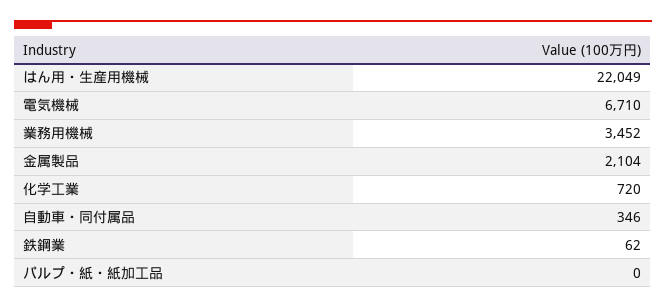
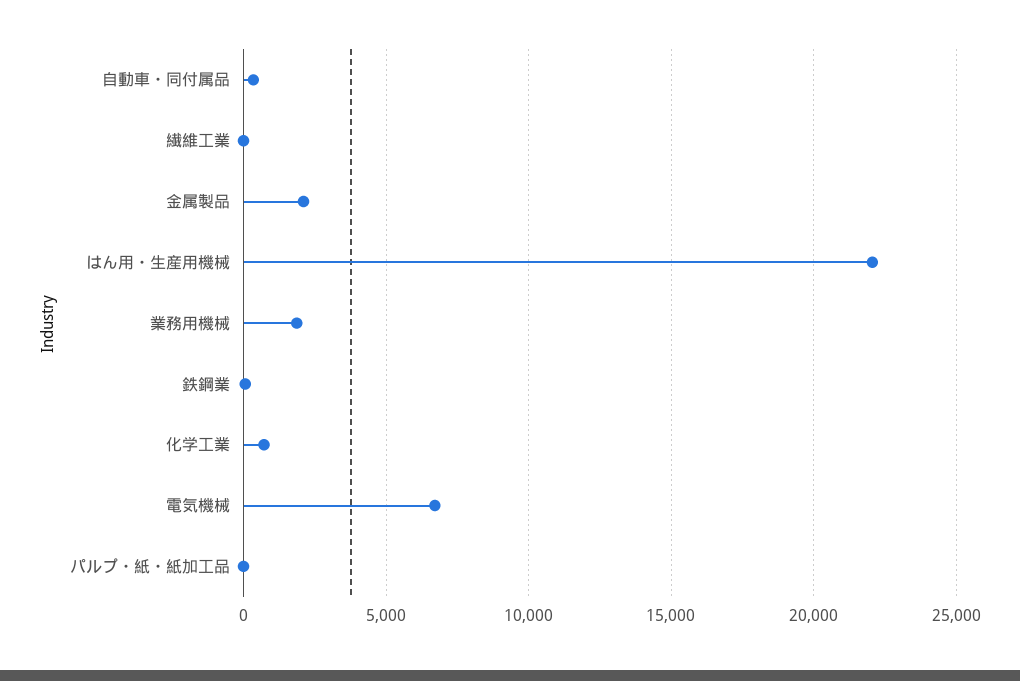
  {
    "はん用・生産用機械": 22049,
    "電気機械": 6710,
-   "業務用機械": 3452,
+   "業務用機械": 2000,
    "金属製品": 2104,
    "化学工業": 720,
    "自動車・同付属品": 346,
    "鉄鋼業": 62,
-   "パルプ・紙・紙加工品": 0
+   "パルプ・紙・紙加工品": 0,
+   "繊維工業": 0
  }

